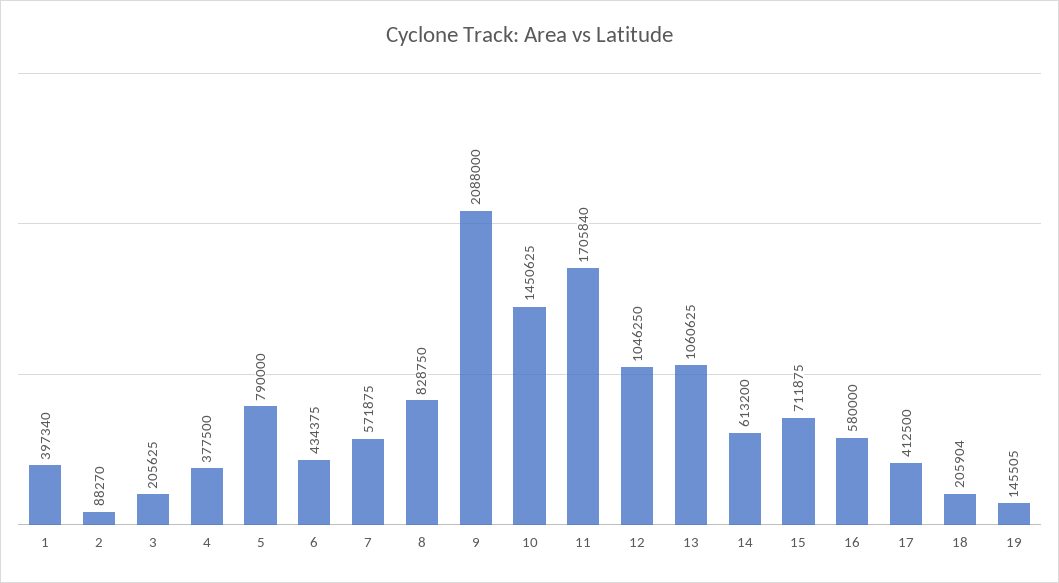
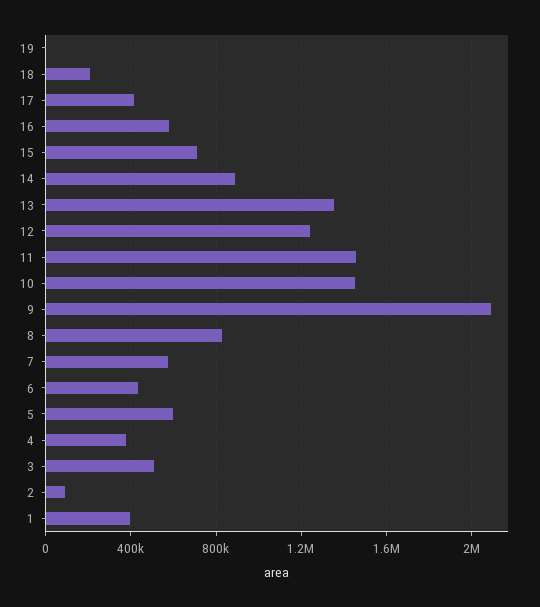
  {
    "1": 397340,
    "2": 88270,
-   "3": 205625,
+   "3": 500000,
    "4": 377500,
-   "5": 790000,
+   "5": 600000,
    "6": 434375,
    "7": 571875,
    "8": 828750,
    "9": 2088000,
    "10": 1450625,
-   "11": 1705840,
+   "11": 1450000,
-   "12": 1046250,
+   "12": 1250000,
-   "13": 1060625,
+   "13": 1350000,
-   "14": 613200,
+   "14": 900000,
    "15": 711875,
    "16": 580000,
    "17": 412500,
    "18": 205904,
-   "19": 145505
+   "19": 0
  }

